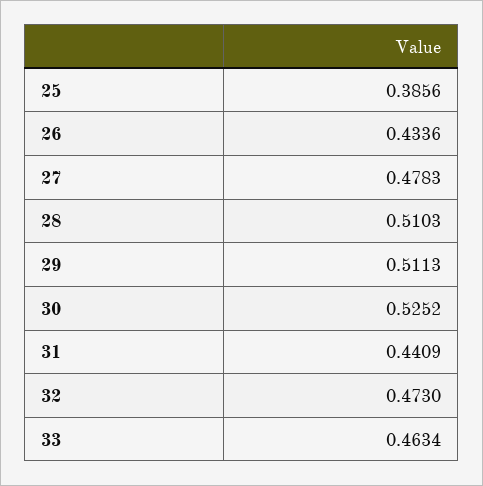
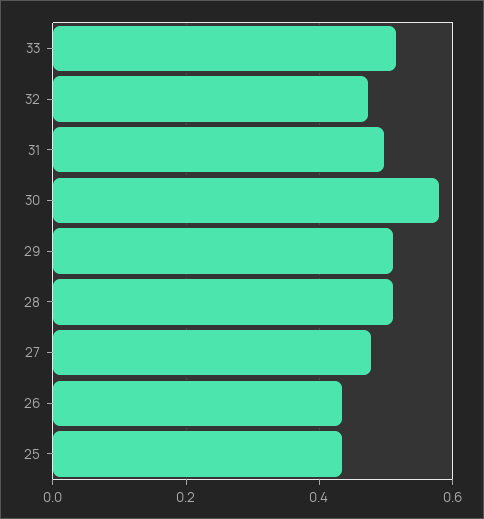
  {
-   "25": 0.3856,
+   "25": 0.44,
    "26": 0.4336,
    "27": 0.4783,
    "28": 0.5103,
    "29": 0.5113,
-   "30": 0.5252,
+   "30": 0.58,
-   "31": 0.4409,
+   "31": 0.5,
    "32": 0.473,
-   "33": 0.4634
+   "33": 0.52
  }

